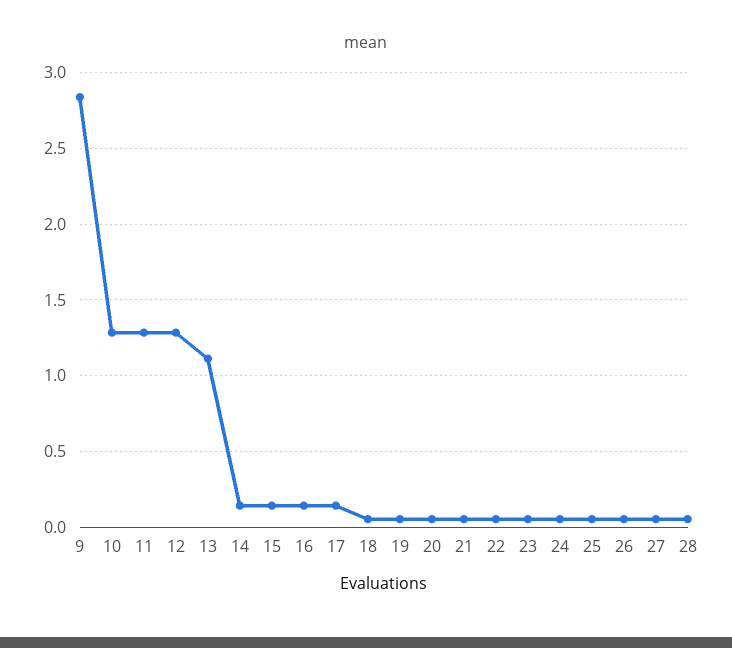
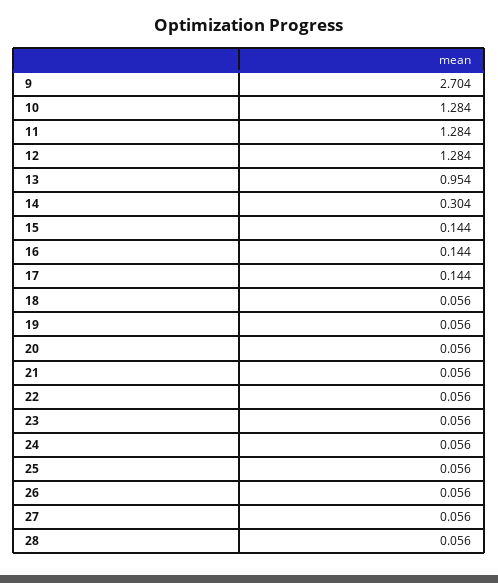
  {
-   "9": 2.85,
+   "9": 2.704,
    "10": 1.284,
    "11": 1.284,
    "12": 1.284,
-   "13": 1.1,
+   "13": 0.954,
-   "14": 0.15,
+   "14": 0.304,
    "15": 0.144,
    "16": 0.144,
    "17": 0.144,
    "18": 0.056,
    "19": 0.056,
    "20": 0.056,
    "21": 0.056,
    "22": 0.056,
    "23": 0.056,
    "24": 0.056,
    "25": 0.056,
    "26": 0.056,
    "27": 0.056,
    "28": 0.056
  }

